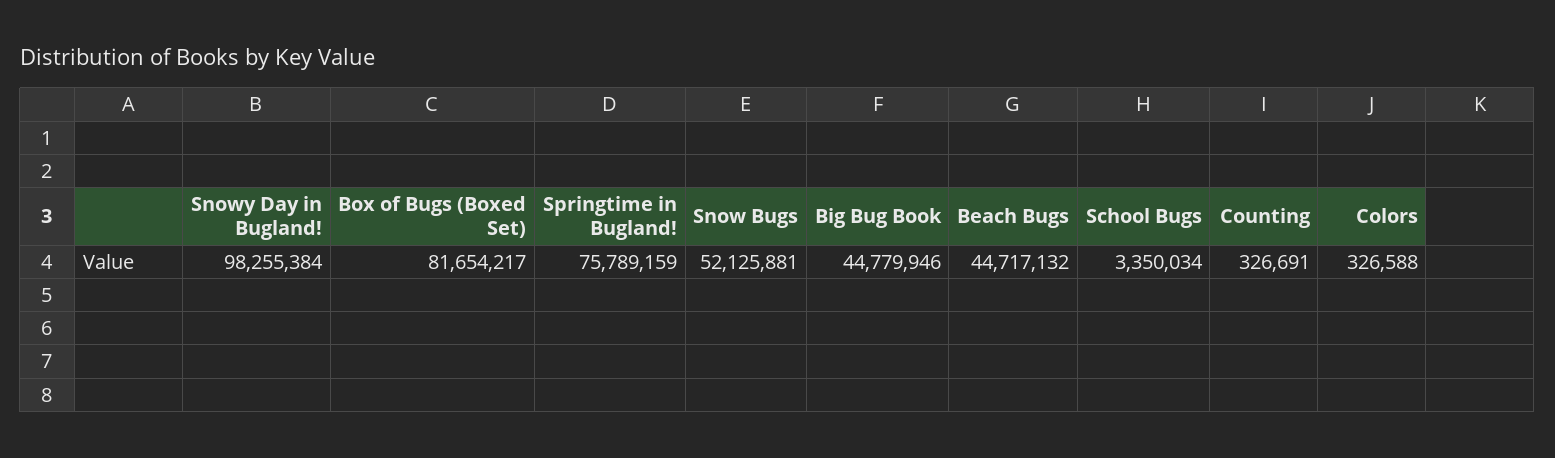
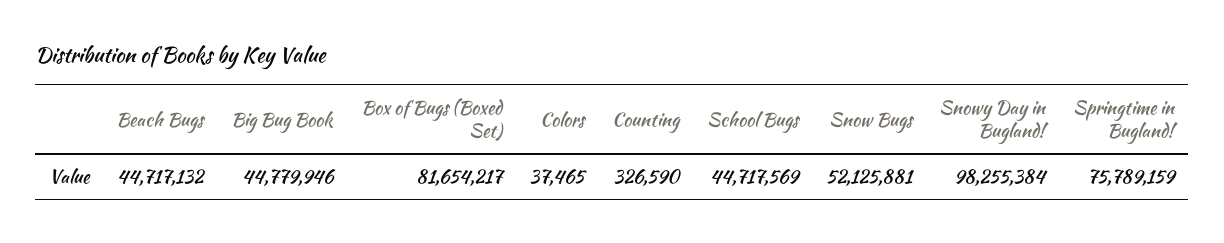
  {
    "Snowy Day in Bugland!": 98255384,
    "Box of Bugs (Boxed Set)": 81654217,
    "Springtime in Bugland!": 75789159,
    "Snow Bugs": 52125881,
    "Big Bug Book": 44779946,
    "Beach Bugs": 44717132,
-   "School Bugs": 3350034,
+   "School Bugs": 44717569,
-   "Counting": 326691,
+   "Counting": 326590,
-   "Colors": 326588
+   "Colors": 37465
  }

